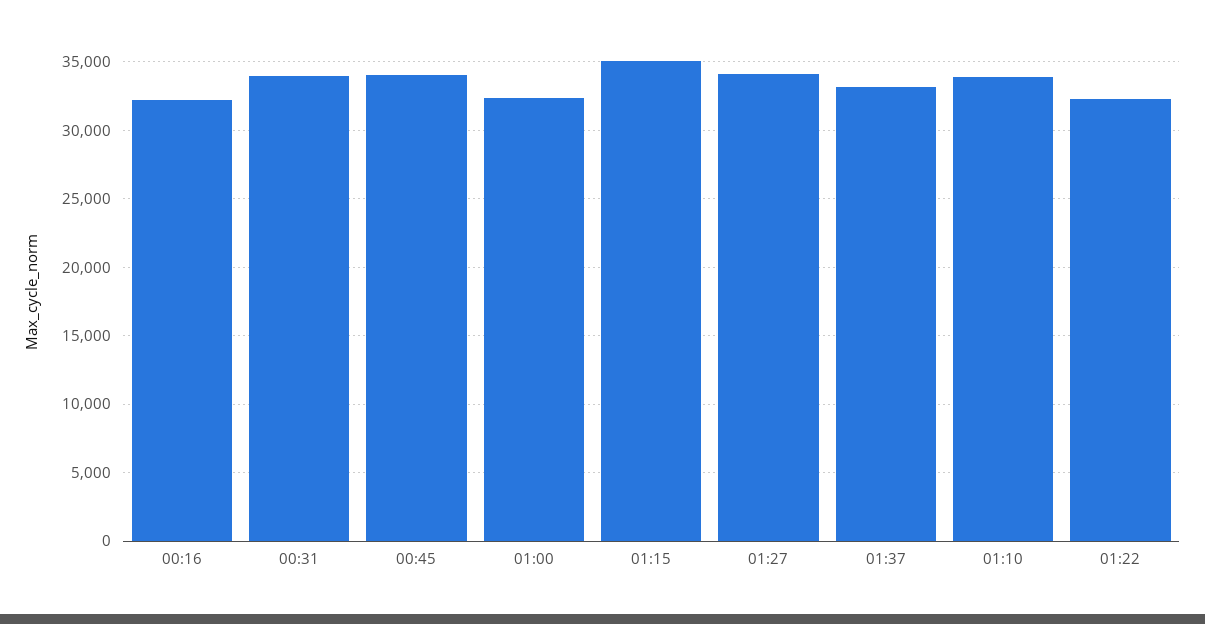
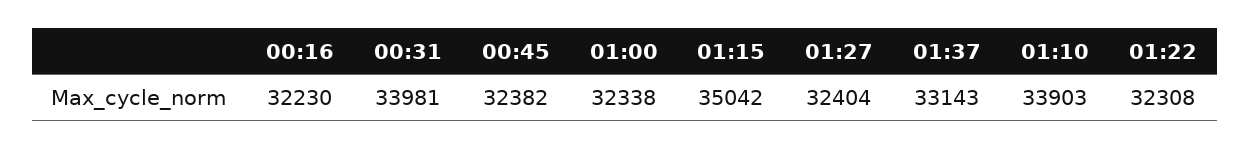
  {
    "00:16": 32230,
    "00:31": 33981,
-   "00:45": 34000,
+   "00:45": 32382,
    "01:00": 32338,
    "01:15": 35042,
-   "01:27": 34000,
+   "01:27": 32404,
    "01:37": 33143,
    "01:10": 33903,
    "01:22": 32308
  }

